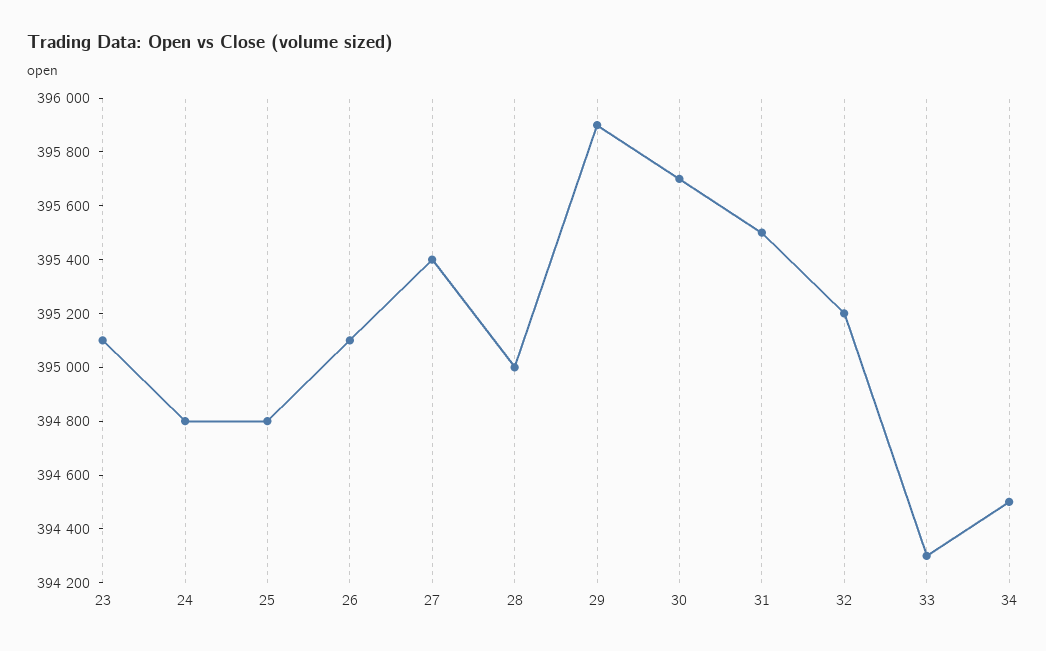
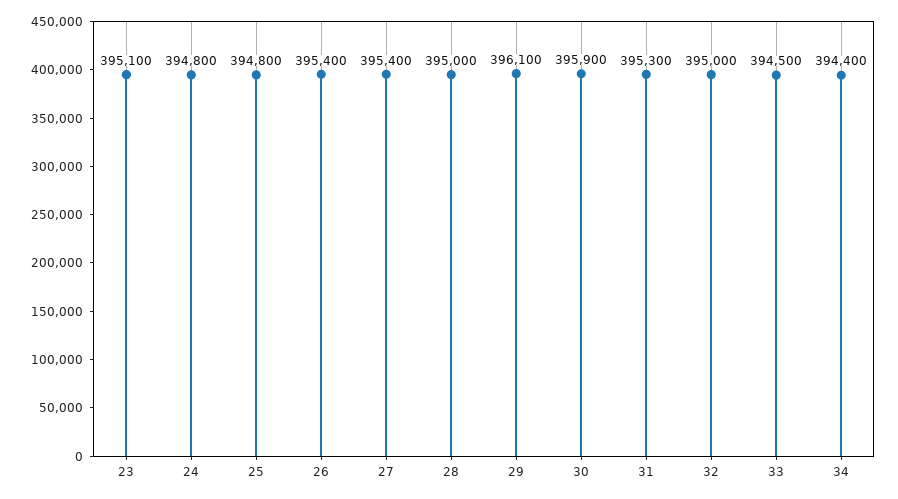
  {
    "23": 395100,
    "24": 394800,
    "25": 394800,
-   "26": 395100,
+   "26": 395400,
    "27": 395400,
    "28": 395000,
-   "29": 395900,
+   "29": 396100,
-   "30": 395700,
+   "30": 395900,
-   "31": 395500,
+   "31": 395300,
-   "32": 395200,
+   "32": 395000,
-   "33": 394300,
+   "33": 394500,
-   "34": 394500
+   "34": 394400
  }

